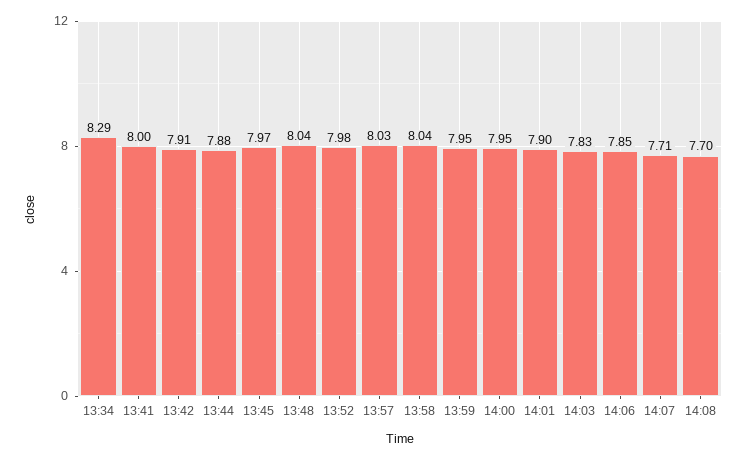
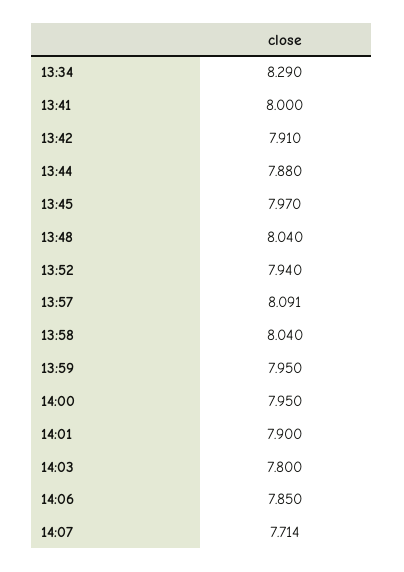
  {
    "13:34": 8.29,
    "13:41": 8,
    "13:42": 7.91,
    "13:44": 7.88,
    "13:45": 7.97,
    "13:48": 8.04,
-   "13:52": 7.98,
+   "13:52": 7.94,
-   "13:57": 8.03,
+   "13:57": 8.091,
    "13:58": 8.04,
    "13:59": 7.95,
    "14:00": 7.95,
    "14:01": 7.9,
-   "14:03": 7.83,
+   "14:03": 7.8,
    "14:06": 7.85,
-   "14:07": 7.714,
+   "14:07": 7.714
-   "14:08": 7.7
  }

